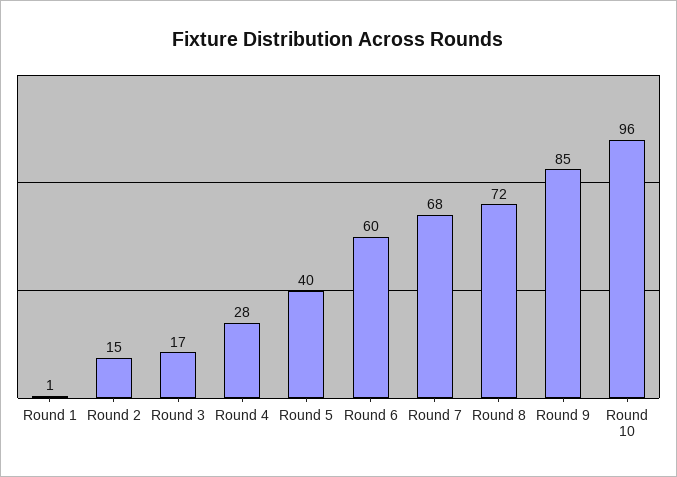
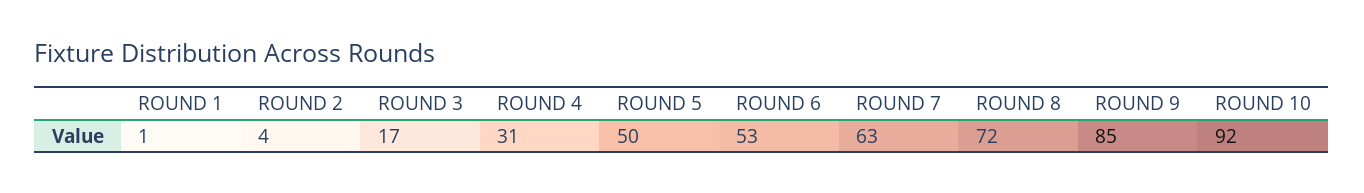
  {
    "Round 1": 1,
-   "Round 2": 15,
+   "Round 2": 4,
    "Round 3": 17,
-   "Round 4": 28,
+   "Round 4": 31,
-   "Round 5": 40,
+   "Round 5": 50,
-   "Round 6": 60,
+   "Round 6": 53,
-   "Round 7": 68,
+   "Round 7": 63,
    "Round 8": 72,
    "Round 9": 85,
-   "Round 10": 96
+   "Round 10": 92
  }

